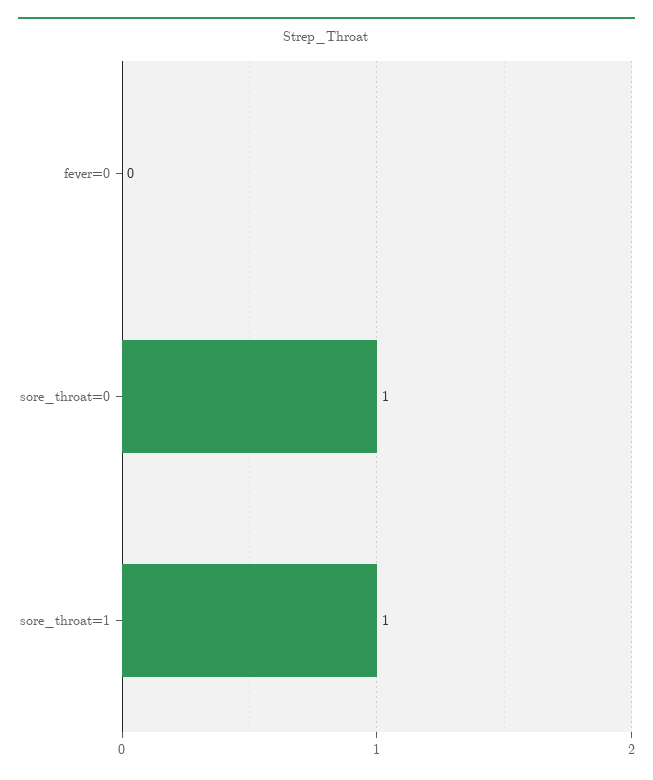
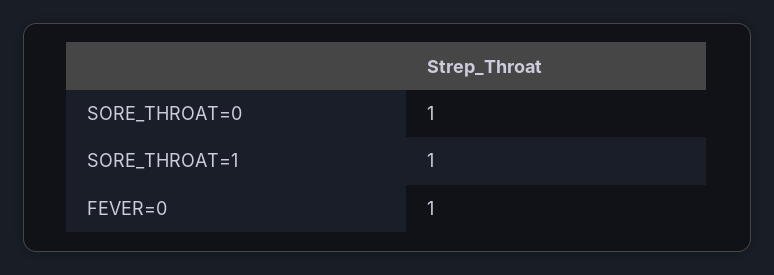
  {
-   "fever=0": 0,
+   "fever=0": 1,
    "sore_throat=0": 1,
    "sore_throat=1": 1
  }

